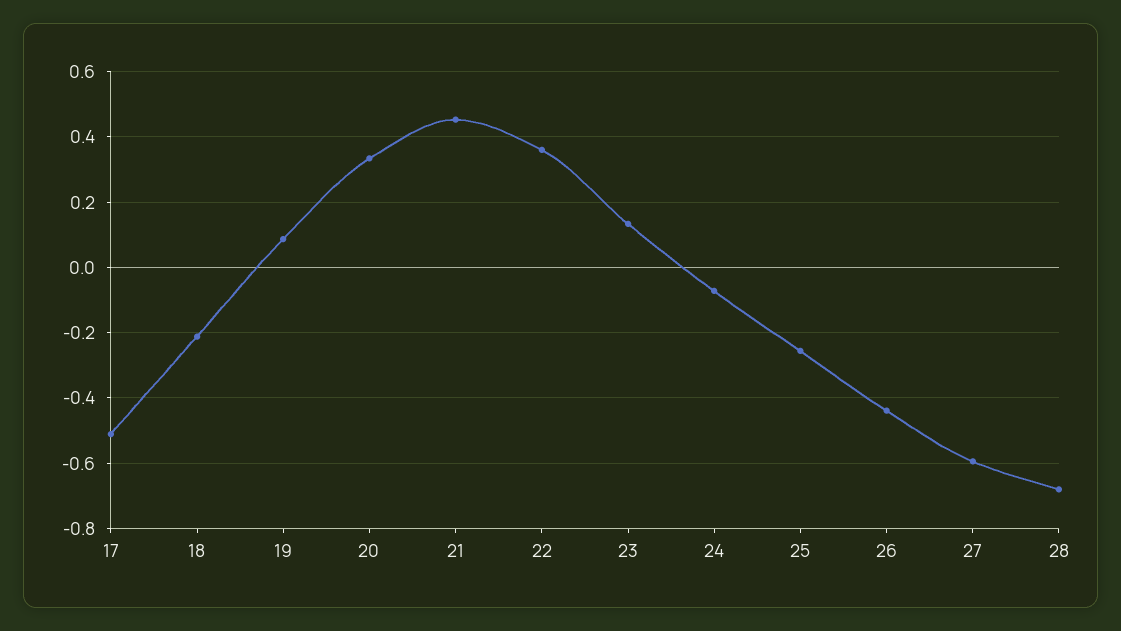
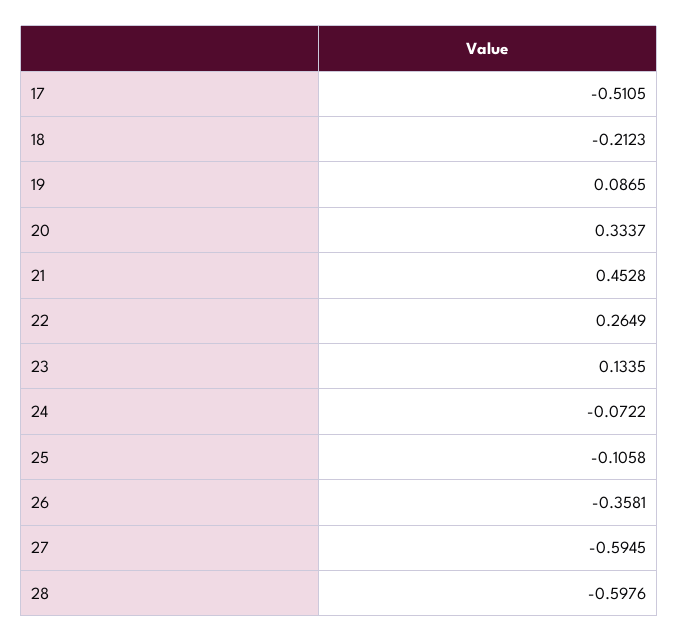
  {
    "17": -0.5105,
    "18": -0.2123,
    "19": 0.0865,
    "20": 0.3337,
    "21": 0.4528,
-   "22": 0.36,
+   "22": 0.2649,
    "23": 0.1335,
    "24": -0.0722,
-   "25": -0.26,
+   "25": -0.1058,
-   "26": -0.44,
+   "26": -0.3581,
    "27": -0.5945,
-   "28": -0.68
+   "28": -0.5976
  }

